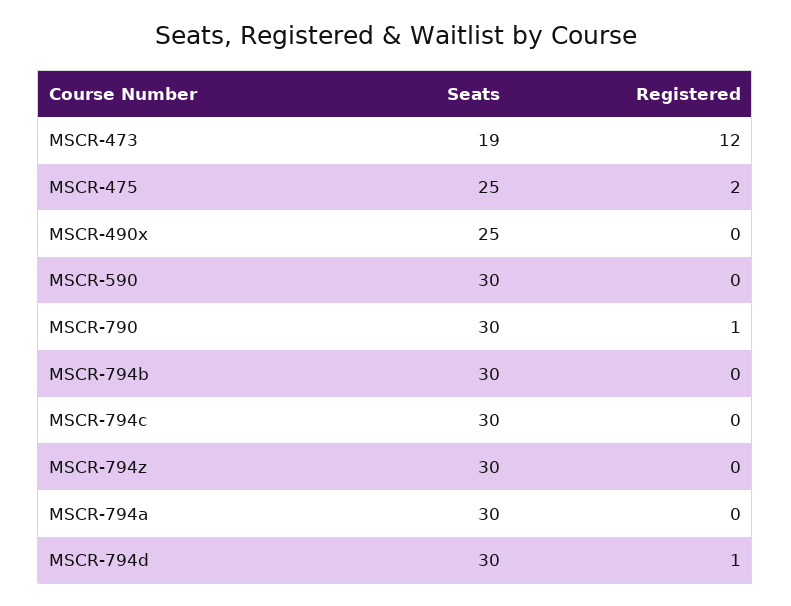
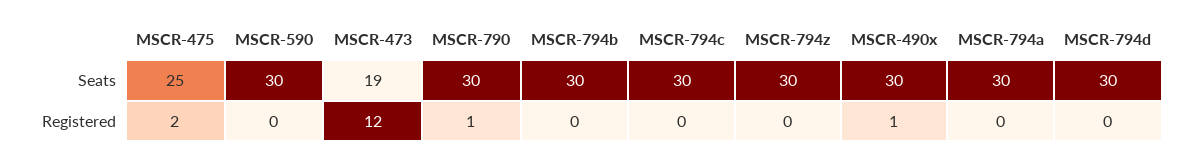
  {
    "Seats": {
      "MSCR-473": 19,
      "MSCR-475": 25,
-     "MSCR-490x": 25,
+     "MSCR-490x": 30,
      "MSCR-590": 30,
      "MSCR-790": 30,
      "MSCR-794b": 30,
      "MSCR-794c": 30,
      "MSCR-794z": 30,
      "MSCR-794a": 30,
      "MSCR-794d": 30
    },
    "Registered": {
      "MSCR-473": 12,
      "MSCR-475": 2,
-     "MSCR-490x": 0,
+     "MSCR-490x": 1,
      "MSCR-590": 0,
      "MSCR-790": 1,
      "MSCR-794b": 0,
      "MSCR-794c": 0,
      "MSCR-794z": 0,
      "MSCR-794a": 0,
-     "MSCR-794d": 1
+     "MSCR-794d": 0
    }
  }

